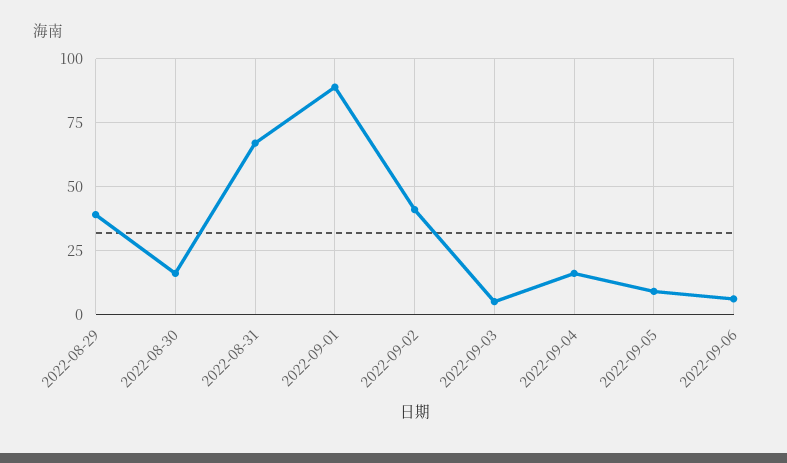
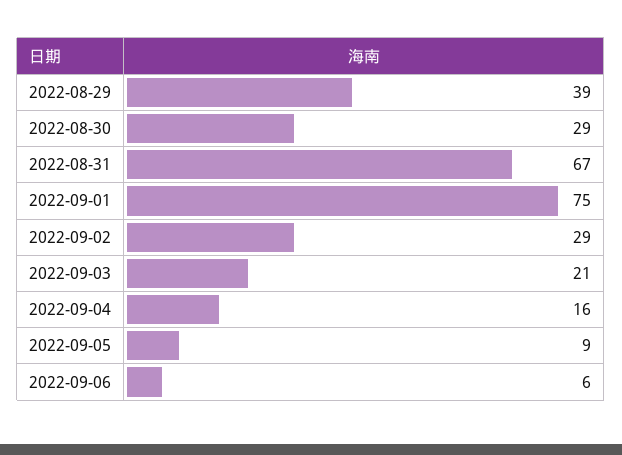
  {
    "2022-08-29": 39,
-   "2022-08-30": 15,
+   "2022-08-30": 29,
    "2022-08-31": 67,
-   "2022-09-01": 90,
+   "2022-09-01": 75,
-   "2022-09-02": 40,
+   "2022-09-02": 29,
-   "2022-09-03": 5,
+   "2022-09-03": 21,
    "2022-09-04": 16,
    "2022-09-05": 9,
    "2022-09-06": 6
  }

